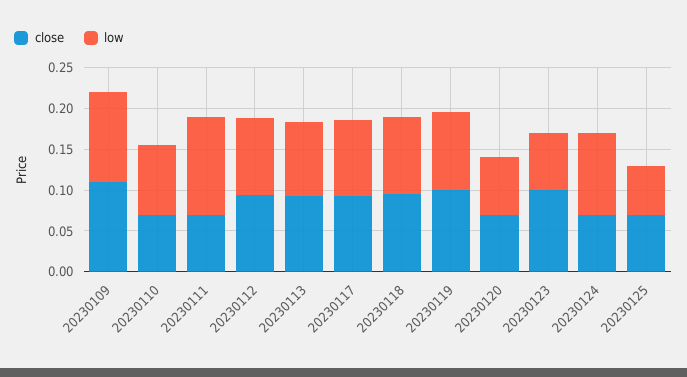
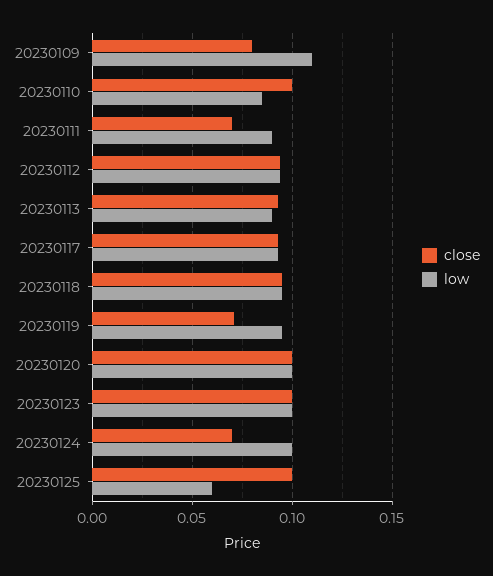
  {
    "close": {
-     "20230109": 0.11,
+     "20230109": 0.08,
-     "20230110": 0.07,
+     "20230110": 0.1,
      "20230111": 0.07,
      "20230112": 0.095,
      "20230113": 0.095,
      "20230117": 0.095,
      "20230118": 0.095,
-     "20230119": 0.1,
+     "20230119": 0.07,
-     "20230120": 0.07,
+     "20230120": 0.1,
      "20230123": 0.1,
      "20230124": 0.07,
-     "20230125": 0.07
+     "20230125": 0.1
    },
    "low": {
      "20230109": 0.11,
      "20230110": 0.085,
-     "20230111": 0.12,
+     "20230111": 0.09,
      "20230112": 0.095,
      "20230113": 0.09,
      "20230117": 0.095,
      "20230118": 0.095,
      "20230119": 0.095,
-     "20230120": 0.07,
+     "20230120": 0.1,
-     "20230123": 0.07,
+     "20230123": 0.1,
      "20230124": 0.1,
      "20230125": 0.06
    }
  }

